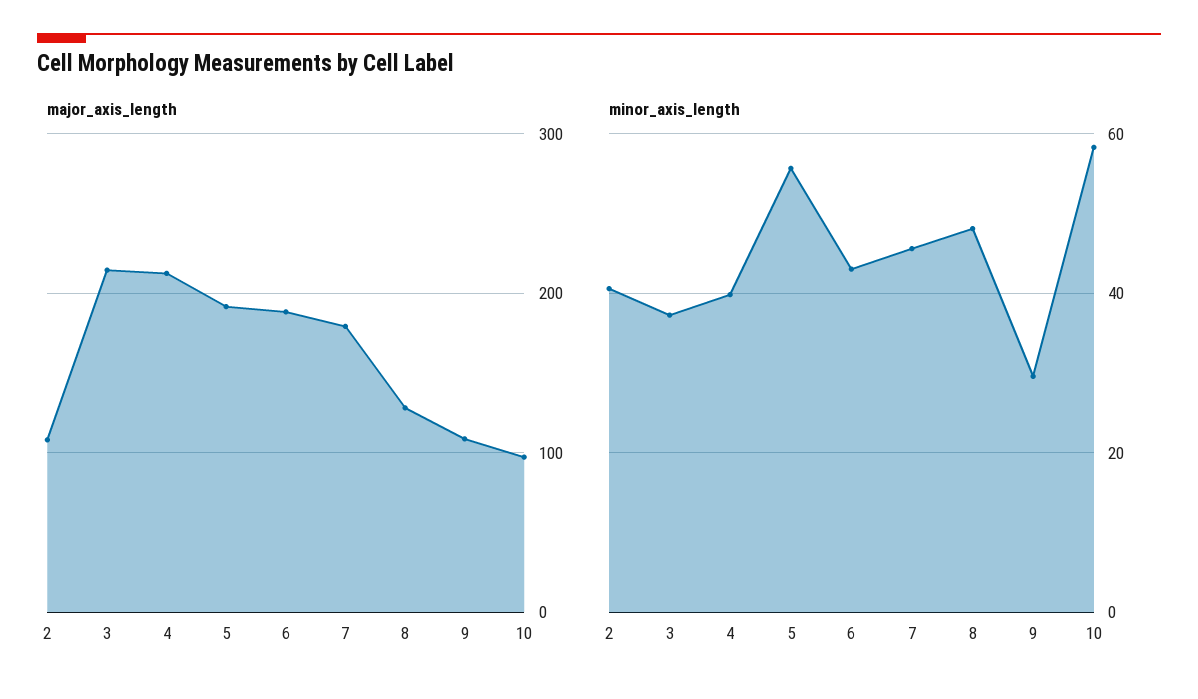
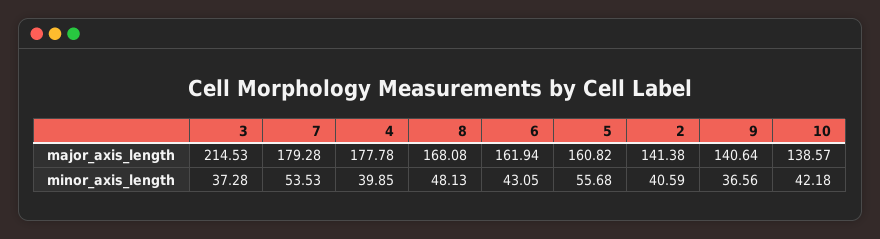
  {
    "major_axis_length": {
-     "2": 110,
+     "2": 141.38,
      "3": 214.53,
-     "4": 210,
+     "4": 177.78,
-     "5": 190,
+     "5": 160.82,
-     "6": 190,
+     "6": 161.94,
      "7": 179.28,
-     "8": 130,
+     "8": 168.08,
-     "9": 110,
+     "9": 140.64,
-     "10": 100
+     "10": 138.57
    },
    "minor_axis_length": {
      "2": 40.59,
      "3": 37.28,
      "4": 39.85,
      "5": 55.68,
      "6": 43.05,
-     "7": 46,
+     "7": 53.53,
      "8": 48.13,
-     "9": 30,
+     "9": 36.56,
-     "10": 58
+     "10": 42.18
    }
  }

